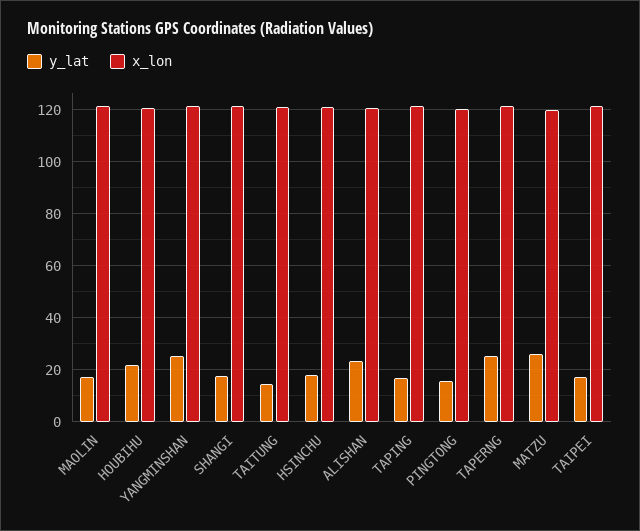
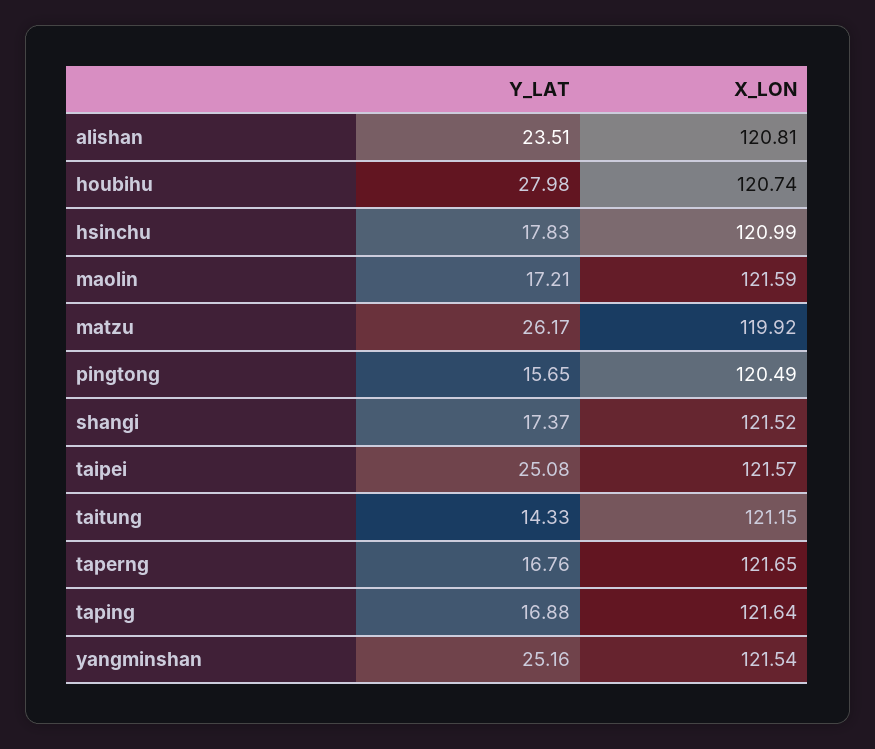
  {
    "y_lat": {
      "MAOLIN": 17.21,
-     "HOUBIHU": 22.5,
+     "HOUBIHU": 27.98,
      "YANGMINSHAN": 25.16,
      "SHANGI": 17.37,
      "TAITUNG": 14.33,
      "HSINCHU": 17.83,
      "ALISHAN": 23.51,
      "TAPING": 16.88,
      "PINGTONG": 15.65,
-     "TAPERNG": 25,
+     "TAPERNG": 16.76,
      "MATZU": 26.17,
-     "TAIPEI": 17.5
+     "TAIPEI": 25.08
    },
    "x_lon": {
      "MAOLIN": 121.59,
      "HOUBIHU": 120.74,
      "YANGMINSHAN": 121.54,
      "SHANGI": 121.52,
      "TAITUNG": 121.15,
      "HSINCHU": 120.99,
      "ALISHAN": 120.81,
      "TAPING": 121.64,
      "PINGTONG": 120.49,
      "TAPERNG": 121.65,
      "MATZU": 119.92,
      "TAIPEI": 121.57
    }
  }

